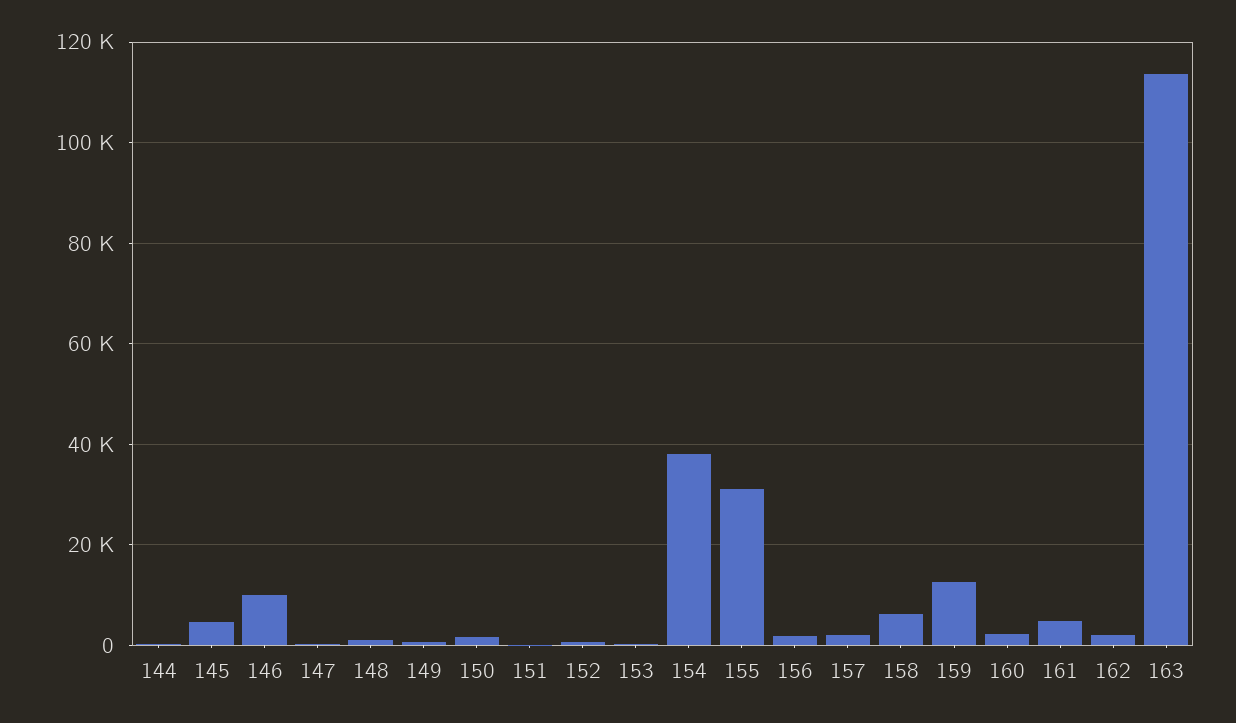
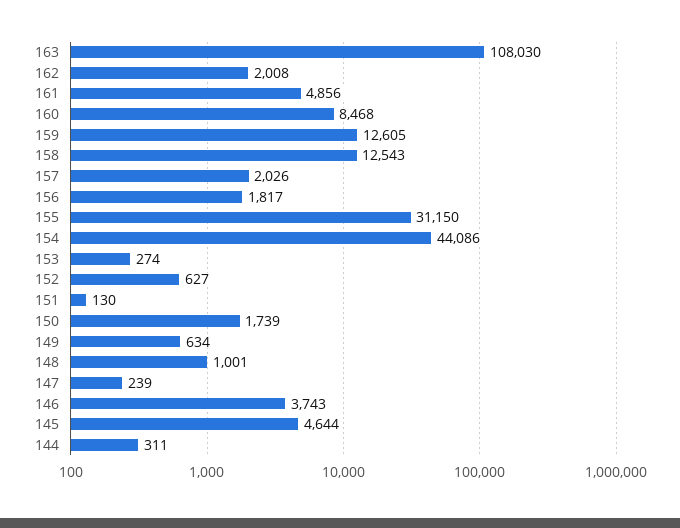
  {
    "144": 311,
    "145": 4644,
-   "146": 10000,
+   "146": 3743,
    "147": 239,
    "148": 1001,
    "149": 634,
    "150": 1739,
    "151": 130,
    "152": 627,
    "153": 274,
-   "154": 38000,
+   "154": 44086,
    "155": 31150,
    "156": 1817,
    "157": 2026,
-   "158": 6000,
+   "158": 12543,
    "159": 12605,
-   "160": 2000,
+   "160": 8468,
    "161": 4856,
    "162": 2008,
-   "163": 114000
+   "163": 108030
  }

